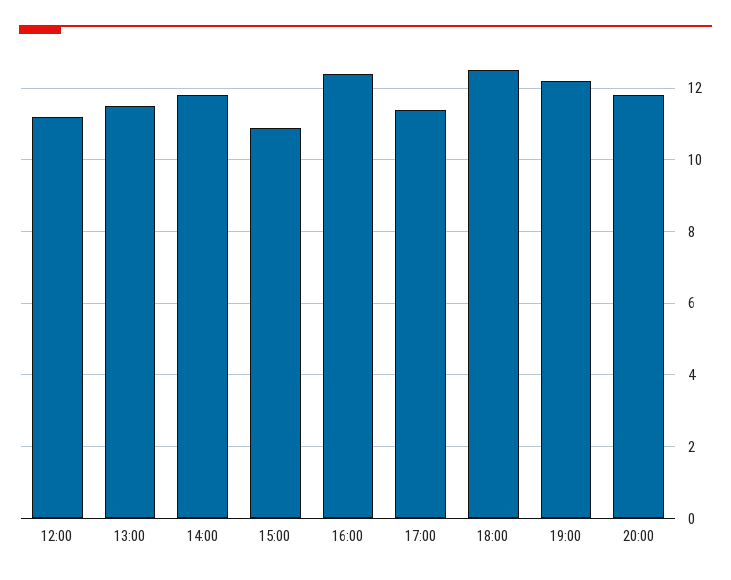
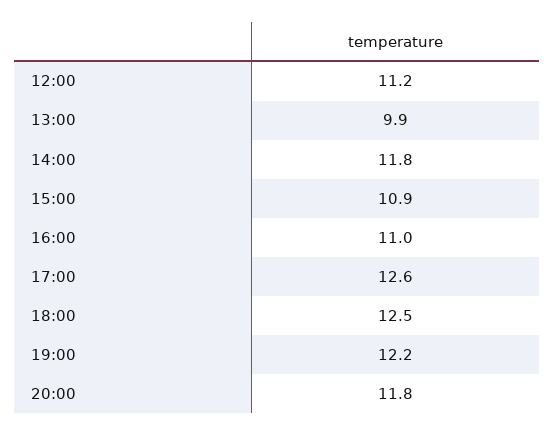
  {
    "12:00": 11.2,
-   "13:00": 11.5,
+   "13:00": 9.9,
    "14:00": 11.8,
    "15:00": 10.9,
-   "16:00": 12.5,
+   "16:00": 11,
-   "17:00": 11.5,
+   "17:00": 12.6,
    "18:00": 12.5,
    "19:00": 12.2,
    "20:00": 11.8
  }

